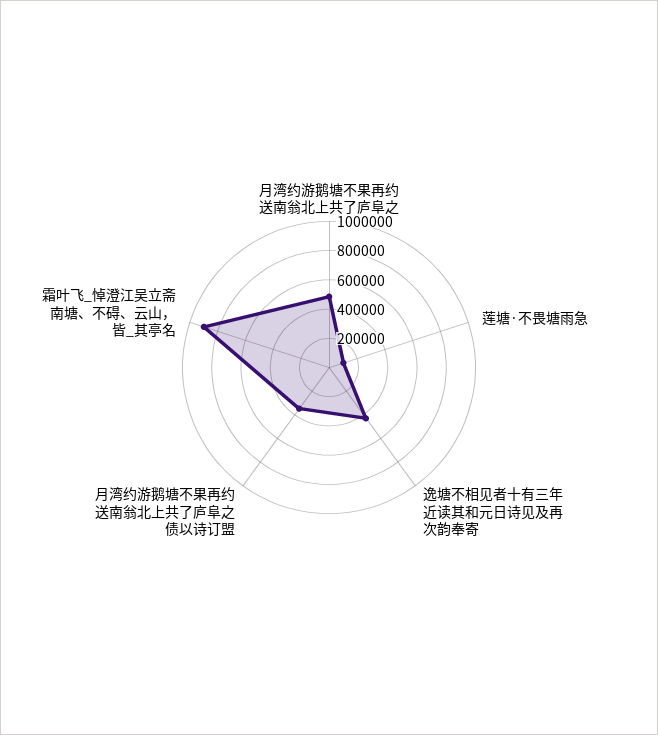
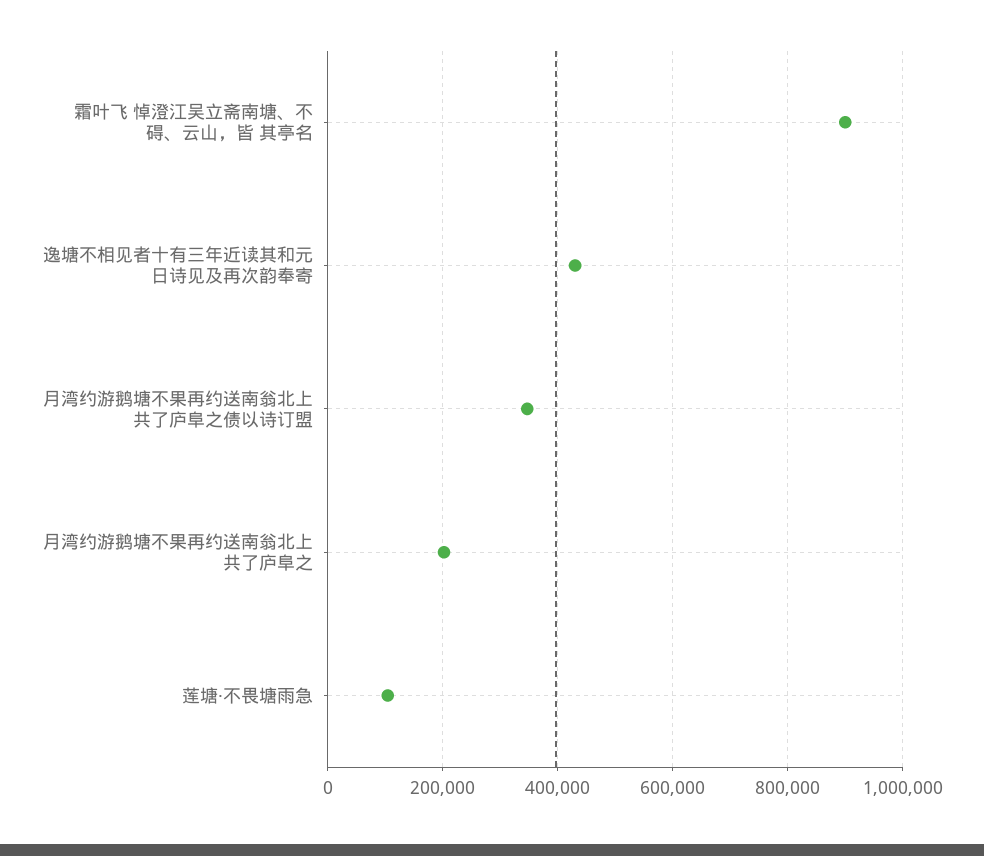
  {
-   "月湾约游鹅塘不果再约送南翁北上共了庐阜之": 500000,
+   "月湾约游鹅塘不果再约送南翁北上共了庐阜之": 200000,
    "莲塘·不畏塘雨急": 100000,
    "逸塘不相见者十有三年近读其和元日诗见及再次韵奉寄": 420000,
    "月湾约游鹅塘不果再约送南翁北上共了庐阜之债以诗订盟": 340000,
    "霜叶飞_悼澄江吴立斋南塘、不碍、云山，皆_其亭名": 900000
  }

